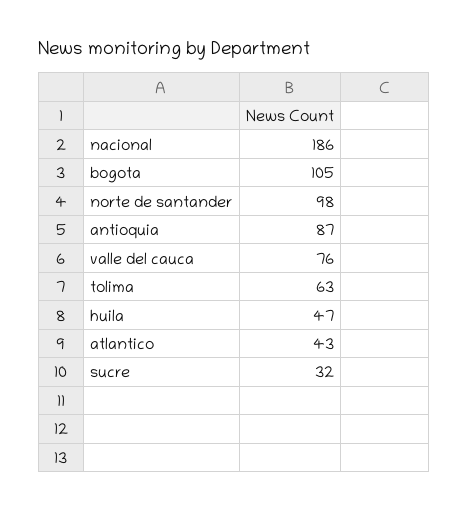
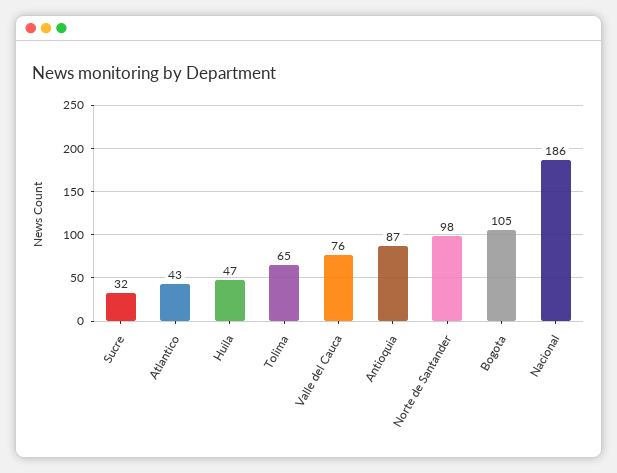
  {
    "nacional": 186,
    "bogota": 105,
    "norte de santander": 98,
    "antioquia": 87,
    "valle del cauca": 76,
-   "tolima": 63,
+   "tolima": 65,
    "huila": 47,
    "atlantico": 43,
    "sucre": 32
  }

